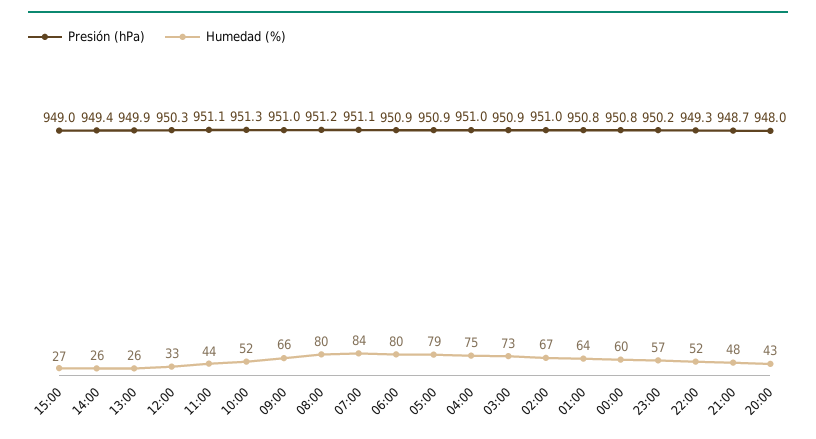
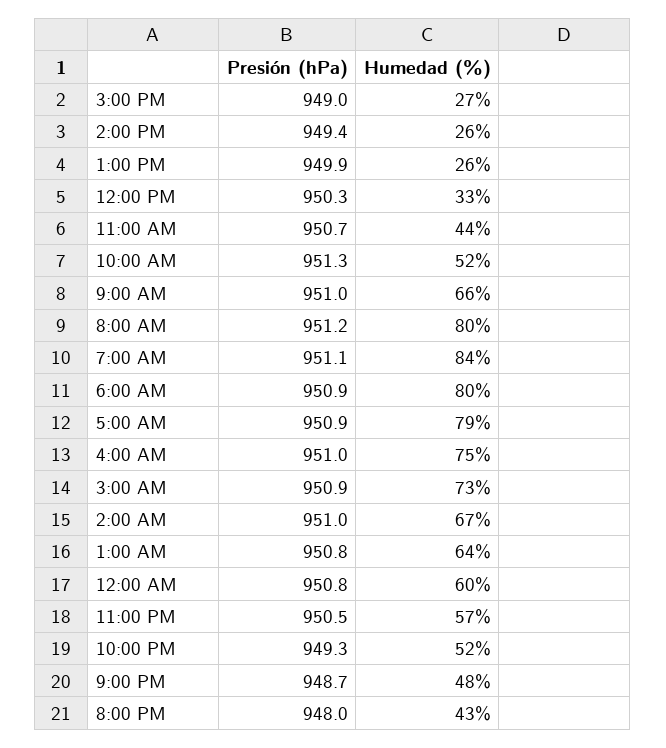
  {
    "Presión (hPa)": {
      "15:00": 949,
      "14:00": 949.4,
      "13:00": 949.9,
      "12:00": 950.3,
-     "11:00": 951.1,
+     "11:00": 950.7,
      "10:00": 951.3,
      "09:00": 951,
      "08:00": 951.2,
      "07:00": 951.1,
      "06:00": 950.9,
      "05:00": 950.9,
      "04:00": 951,
      "03:00": 950.9,
      "02:00": 951,
      "01:00": 950.8,
      "00:00": 950.8,
-     "23:00": 950.2,
+     "23:00": 950.5,
      "22:00": 949.3,
      "21:00": 948.7,
      "20:00": 948
    },
    "Humedad (%)": {
      "15:00": 27,
      "14:00": 26,
      "13:00": 26,
      "12:00": 33,
      "11:00": 44,
      "10:00": 52,
      "09:00": 66,
      "08:00": 80,
      "07:00": 84,
      "06:00": 80,
      "05:00": 79,
      "04:00": 75,
      "03:00": 73,
      "02:00": 67,
      "01:00": 64,
      "00:00": 60,
      "23:00": 57,
      "22:00": 52,
      "21:00": 48,
      "20:00": 43
    }
  }

